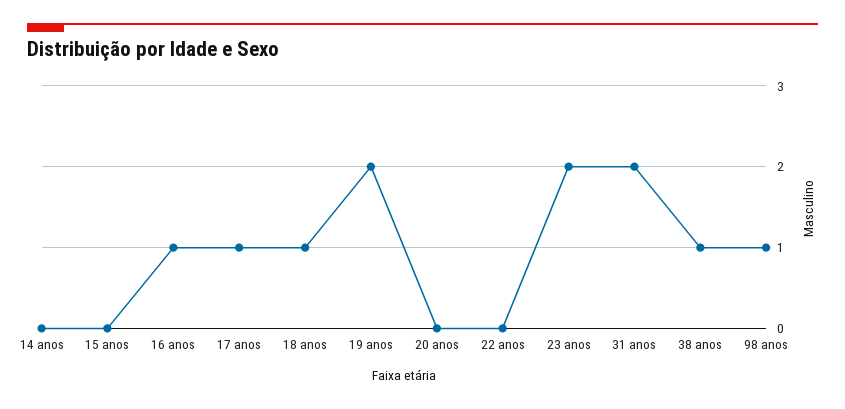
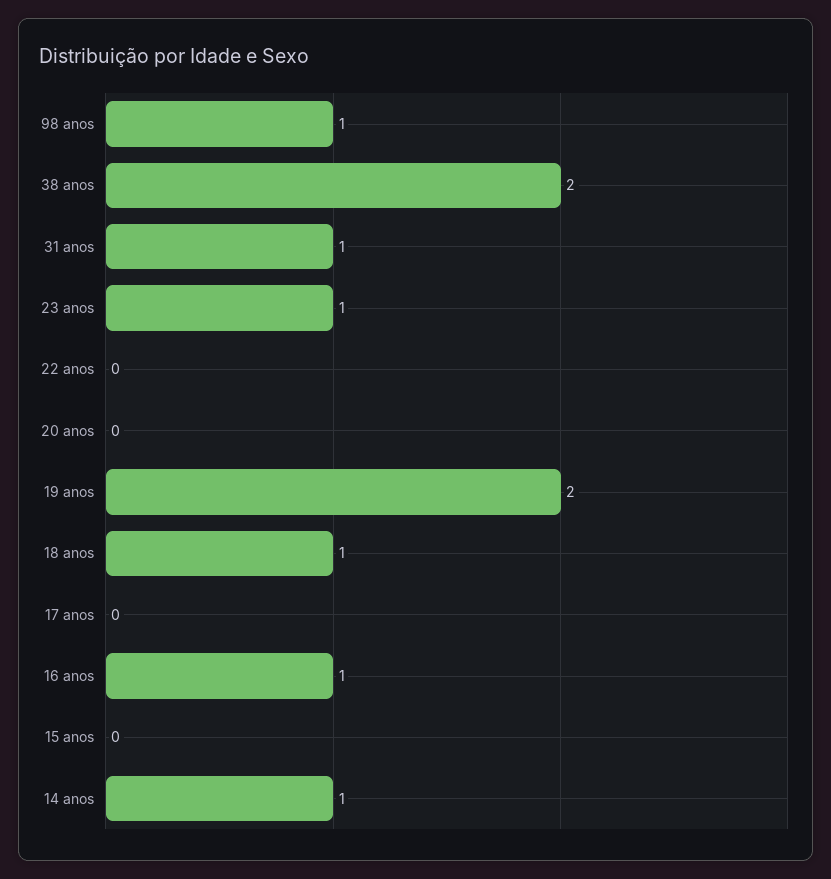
  {
-   "14 anos": 0,
+   "14 anos": 1,
    "15 anos": 0,
    "16 anos": 1,
-   "17 anos": 1,
+   "17 anos": 0,
    "18 anos": 1,
    "19 anos": 2,
    "20 anos": 0,
    "22 anos": 0,
-   "23 anos": 2,
+   "23 anos": 1,
-   "31 anos": 2,
+   "31 anos": 1,
-   "38 anos": 1,
+   "38 anos": 2,
    "98 anos": 1
  }

